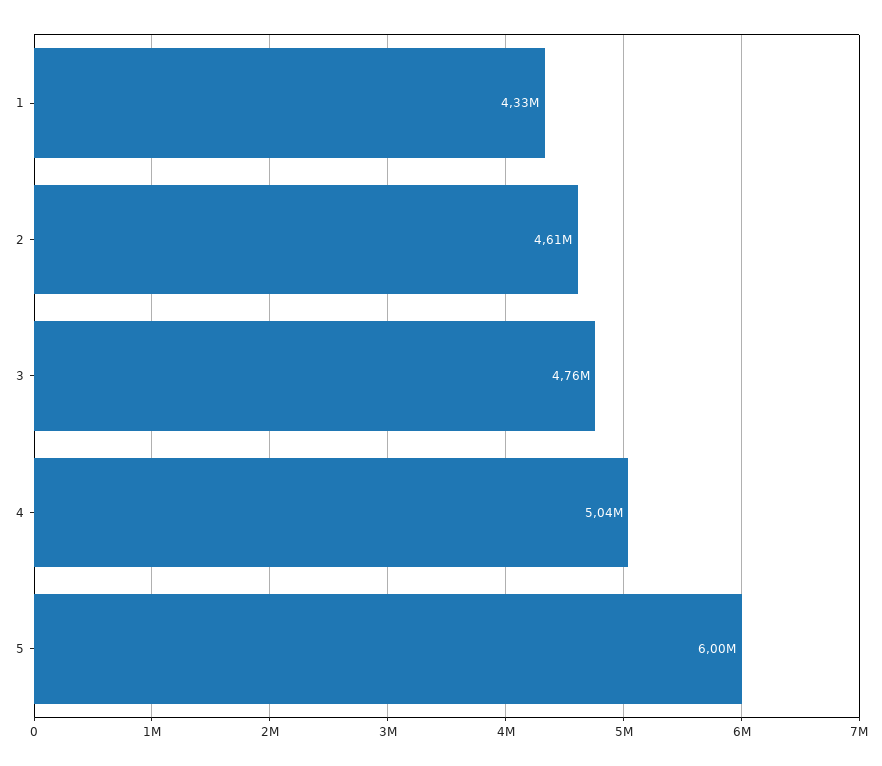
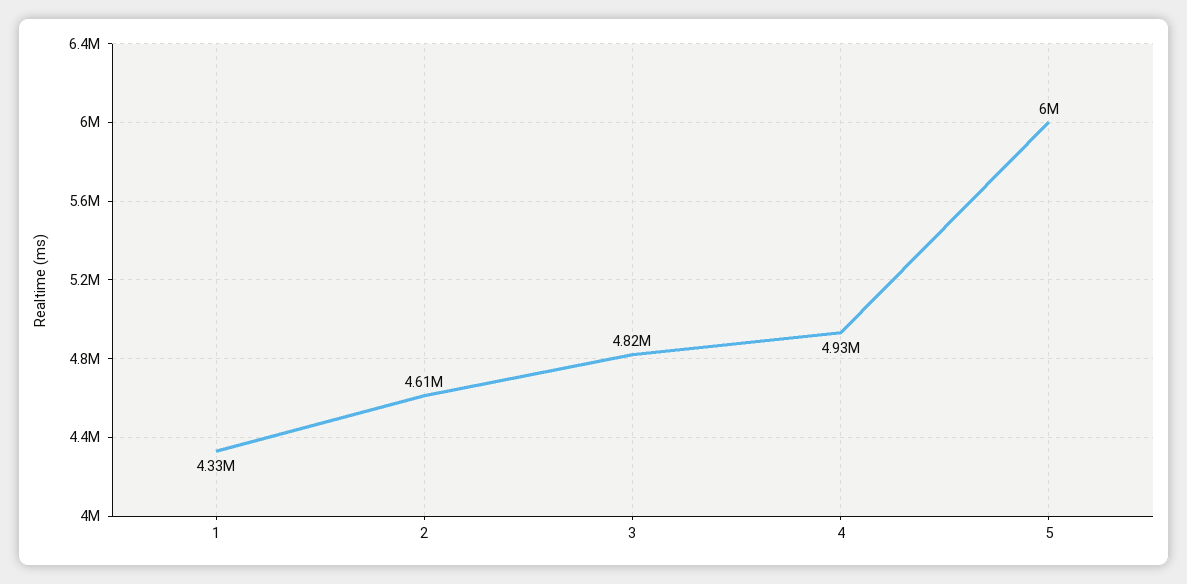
  {
    "1": 4330000,
    "2": 4610000,
-   "3": 4760000,
+   "3": 4820000,
-   "4": 5040000,
+   "4": 4930000,
    "5": 6000000
  }

